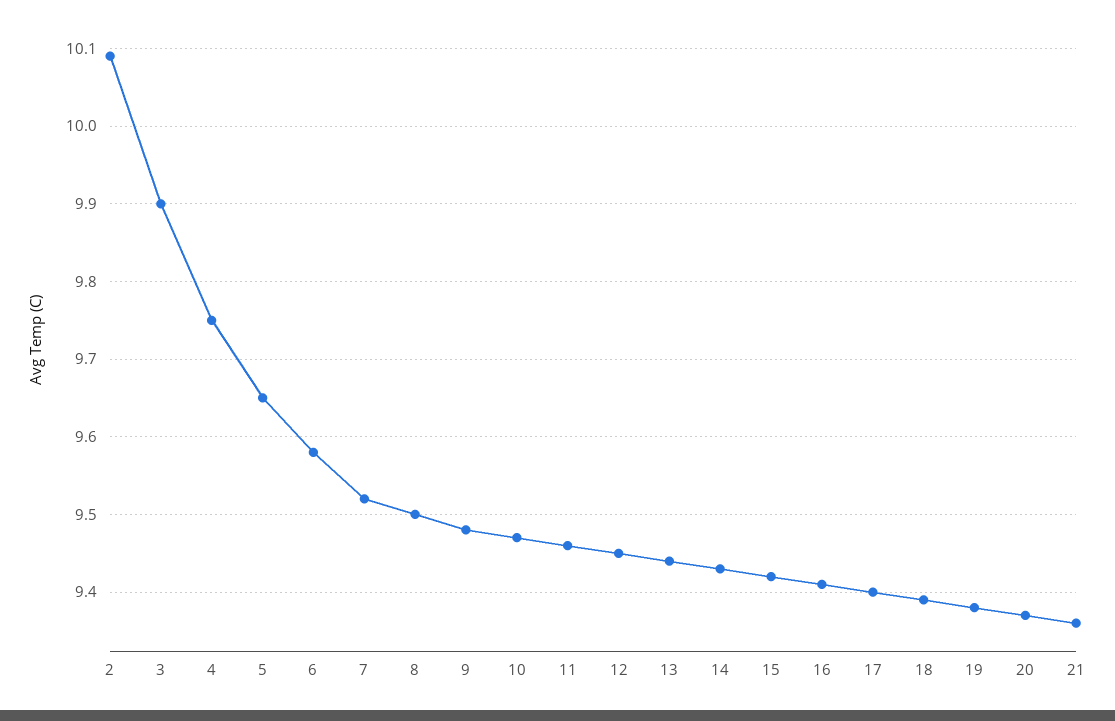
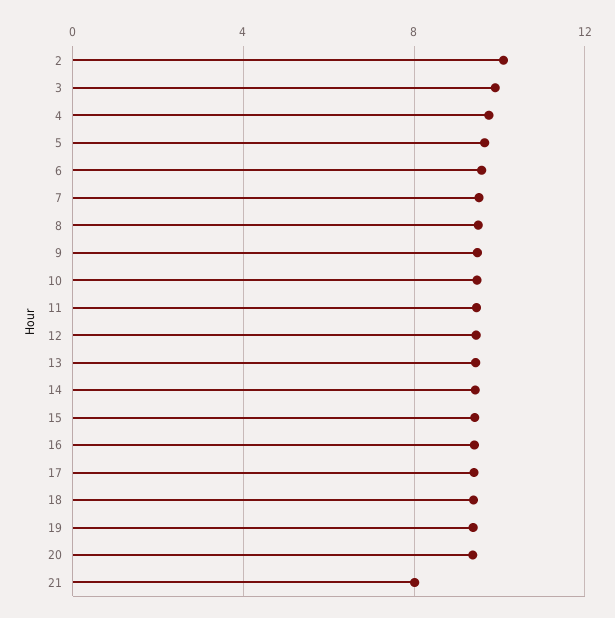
  {
    "2": 10.09,
    "3": 9.9,
    "4": 9.75,
    "5": 9.65,
    "6": 9.58,
    "7": 9.52,
    "8": 9.5,
    "9": 9.48,
    "10": 9.47,
    "11": 9.46,
    "12": 9.45,
    "13": 9.44,
    "14": 9.43,
    "15": 9.42,
    "16": 9.41,
    "17": 9.4,
    "18": 9.39,
    "19": 9.38,
    "20": 9.37,
-   "21": 9.36
+   "21": 8
  }

